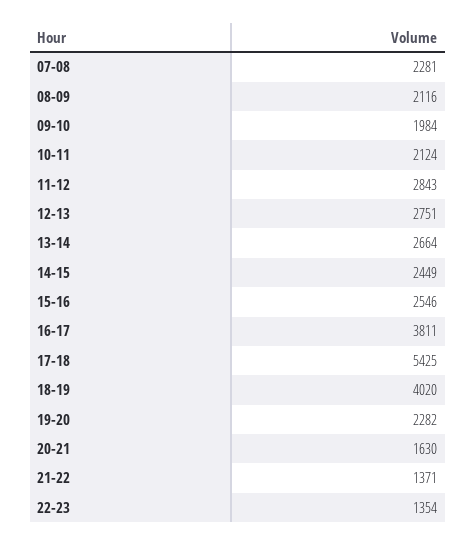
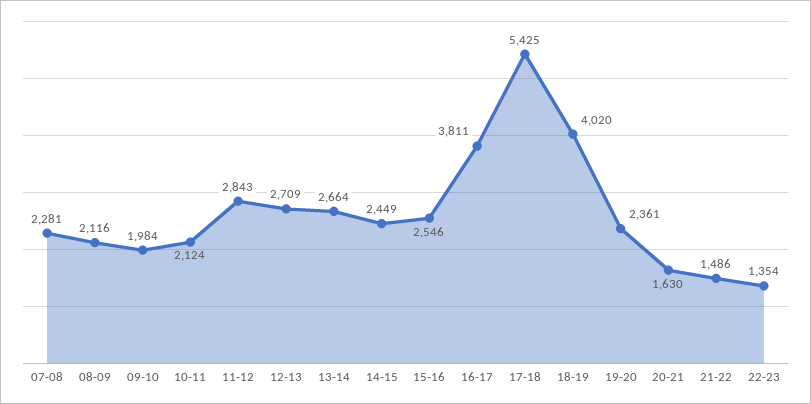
  {
    "07-08": 2281,
    "08-09": 2116,
    "09-10": 1984,
    "10-11": 2124,
    "11-12": 2843,
-   "12-13": 2751,
+   "12-13": 2709,
    "13-14": 2664,
    "14-15": 2449,
    "15-16": 2546,
    "16-17": 3811,
    "17-18": 5425,
    "18-19": 4020,
-   "19-20": 2282,
+   "19-20": 2361,
    "20-21": 1630,
-   "21-22": 1371,
+   "21-22": 1486,
    "22-23": 1354
  }

